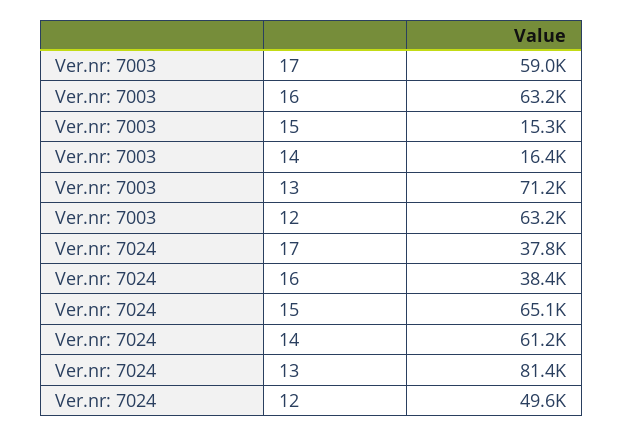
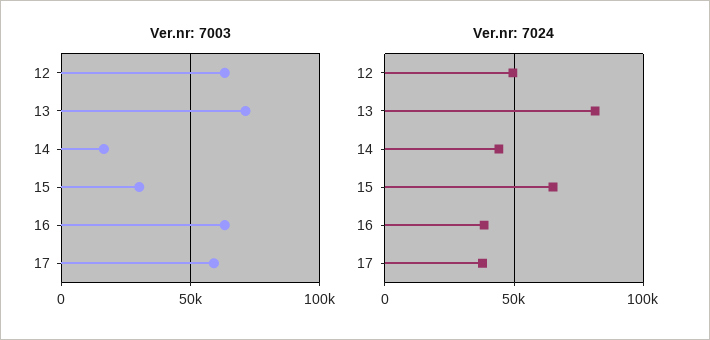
  {
    "Ver.nr: 7003": {
      "17": 59000,
      "16": 63200,
-     "15": 15300,
+     "15": 30000,
      "14": 16400,
      "13": 71200,
      "12": 63200
    },
    "Ver.nr: 7024": {
      "17": 37800,
      "16": 38400,
      "15": 65100,
-     "14": 61200,
+     "14": 45000,
      "13": 81400,
      "12": 49600
    }
  }

